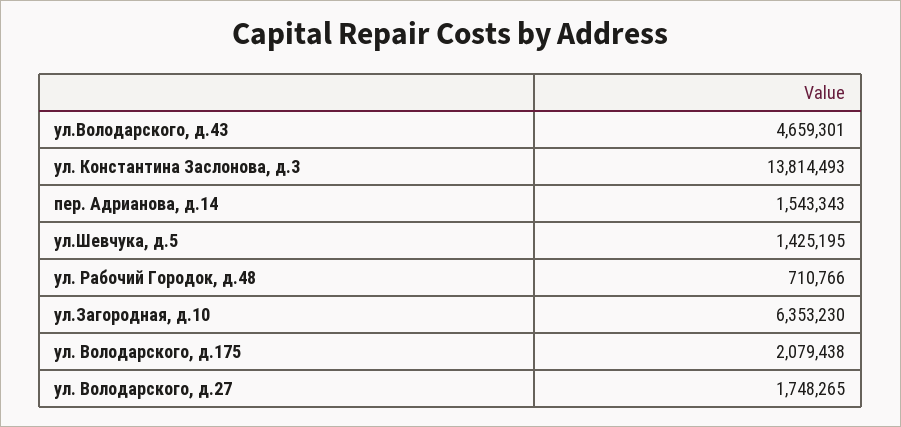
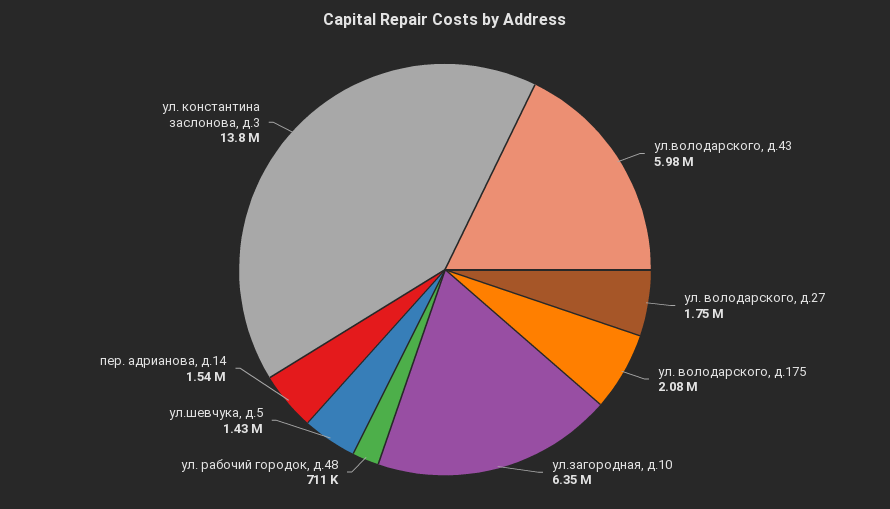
  {
-   "ул.Володарского, д.43": 4659301,
+   "ул.Володарского, д.43": 5980000,
    "ул. Константина Заслонова, д.3": 13814493,
    "пер. Адрианова, д.14": 1543343,
    "ул.Шевчука, д.5": 1425195,
    "ул. Рабочий Городок, д.48": 710766,
    "ул.Загородная, д.10": 6353230,
    "ул. Володарского, д.175": 2079438,
    "ул. Володарского, д.27": 1748265
  }

